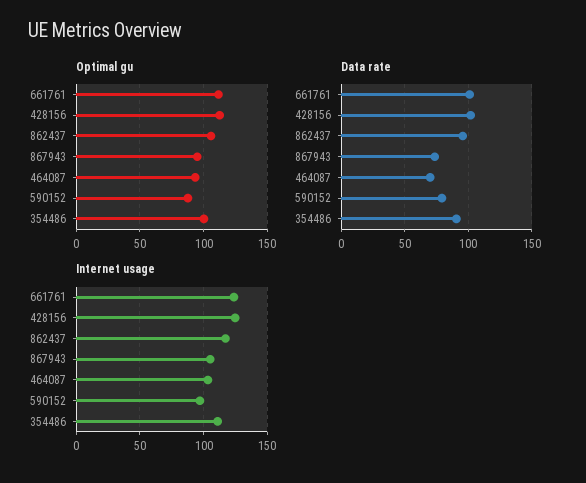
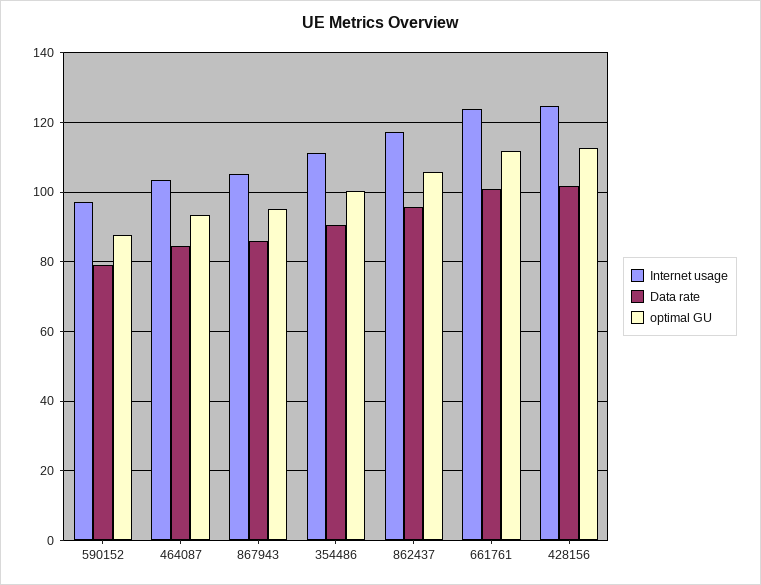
  {
    "Optimal gu": {
      "661761": 112,
      "428156": 112,
      "862437": 106,
      "867943": 96,
      "464087": 94,
      "590152": 88,
      "354486": 100
    },
    "Data rate": {
      "661761": 102,
      "428156": 102,
      "862437": 96,
-     "867943": 75,
+     "867943": 86,
-     "464087": 70,
+     "464087": 84,
      "590152": 80,
      "354486": 90
    },
    "Internet usage": {
      "661761": 124,
      "428156": 124,
      "862437": 118,
      "867943": 106,
      "464087": 104,
      "590152": 98,
      "354486": 112
    }
  }

